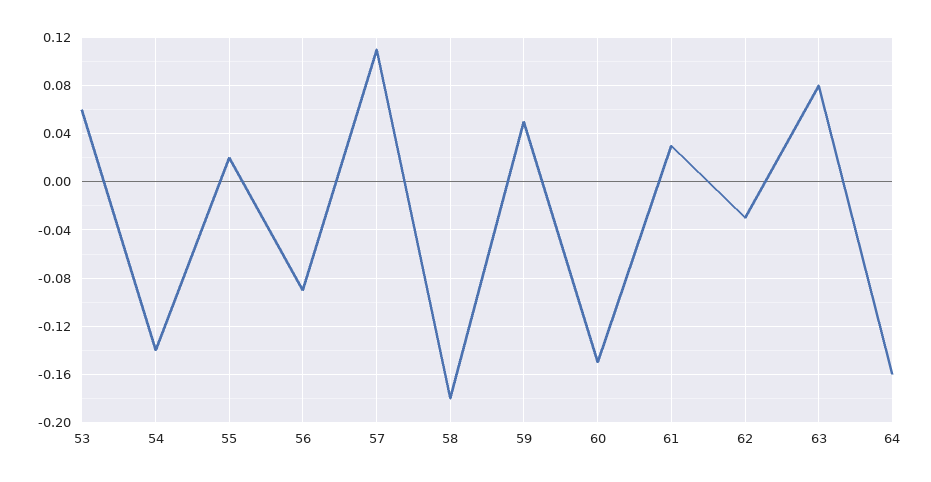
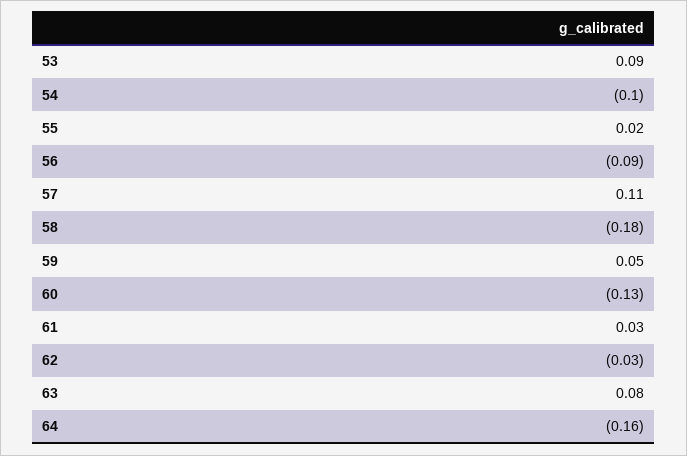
  {
-   "53": 0.06,
+   "53": 0.09,
-   "54": -0.14,
+   "54": -0.1,
    "55": 0.02,
    "56": -0.09,
    "57": 0.11,
    "58": -0.18,
    "59": 0.05,
-   "60": -0.15,
+   "60": -0.13,
    "61": 0.03,
    "62": -0.03,
    "63": 0.08,
    "64": -0.16
  }

